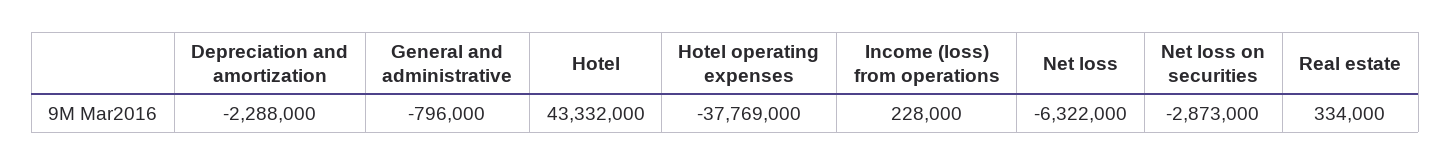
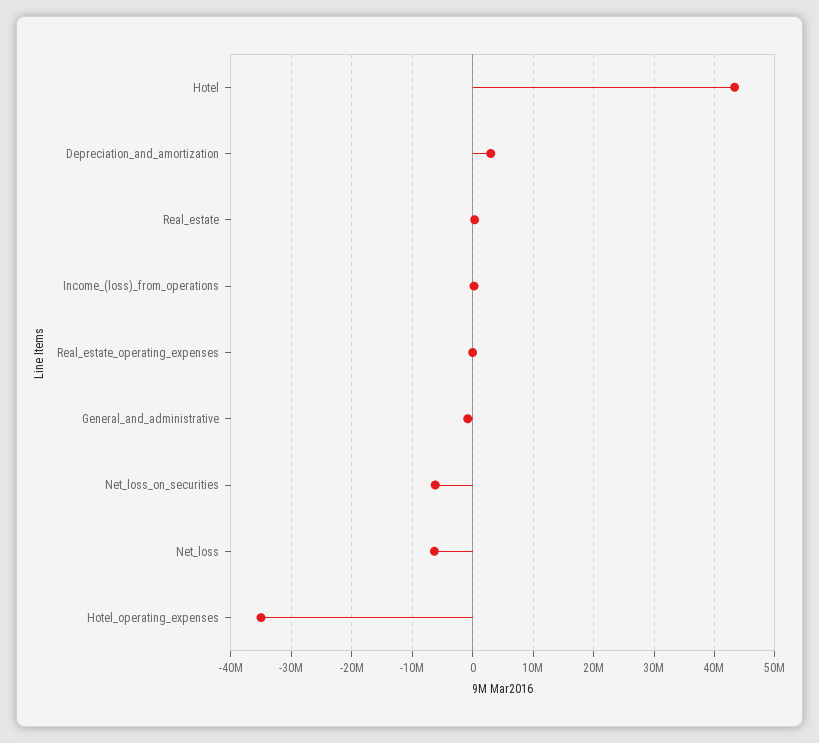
  {
-   "Depreciation and amortization": -2288000,
+   "Depreciation and amortization": 3000000,
    "General and administrative": -796000,
    "Hotel": 43332000,
-   "Hotel operating expenses": -37769000,
+   "Hotel operating expenses": -35000000,
    "Income (loss) from operations": 228000,
    "Net loss": -6322000,
-   "Net loss on securities": -2873000,
+   "Net loss on securities": -6000000,
-   "Real estate": 334000
+   "Real estate": 334000,
+   "Real_estate_operating_expenses": 0
  }

